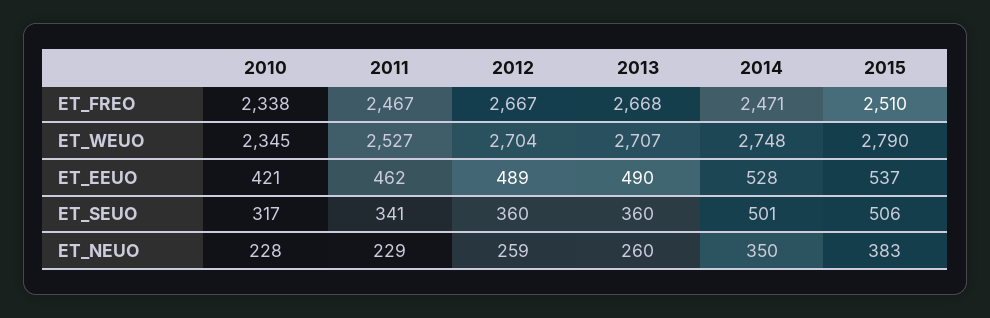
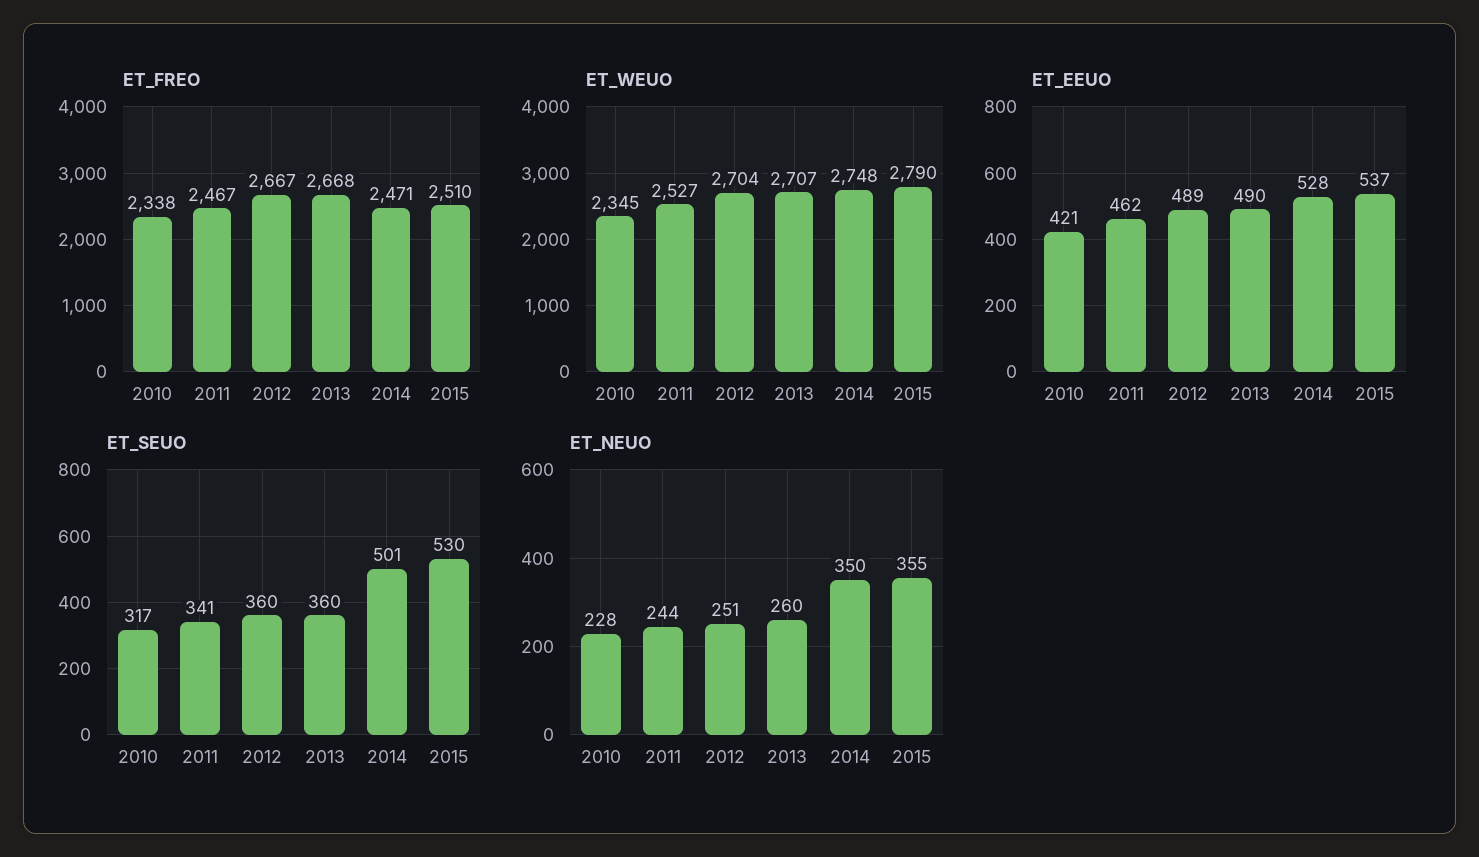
  {
    "ET_FREO": {
      "2010": 2338,
      "2011": 2467,
      "2012": 2667,
      "2013": 2668,
      "2014": 2471,
      "2015": 2510
    },
    "ET_WEUO": {
      "2010": 2345,
      "2011": 2527,
      "2012": 2704,
      "2013": 2707,
      "2014": 2748,
      "2015": 2790
    },
    "ET_EEUO": {
      "2010": 421,
      "2011": 462,
      "2012": 489,
      "2013": 490,
      "2014": 528,
      "2015": 537
    },
    "ET_SEUO": {
      "2010": 317,
      "2011": 341,
      "2012": 360,
      "2013": 360,
      "2014": 501,
-     "2015": 506
+     "2015": 530
    },
    "ET_NEUO": {
      "2010": 228,
-     "2011": 229,
+     "2011": 244,
-     "2012": 259,
+     "2012": 251,
      "2013": 260,
      "2014": 350,
-     "2015": 383
+     "2015": 355
    }
  }

